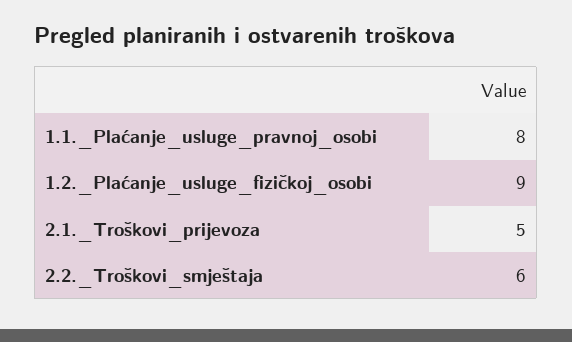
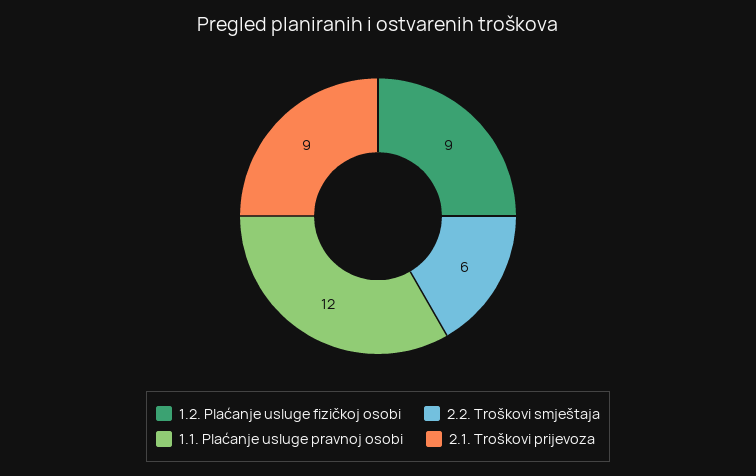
  {
-   "1.1._Plaćanje_usluge_pravnoj_osobi": 8,
+   "1.1._Plaćanje_usluge_pravnoj_osobi": 12,
    "1.2._Plaćanje_usluge_fizičkoj_osobi": 9,
-   "2.1._Troškovi_prijevoza": 5,
+   "2.1._Troškovi_prijevoza": 9,
    "2.2._Troškovi_smještaja": 6
  }

